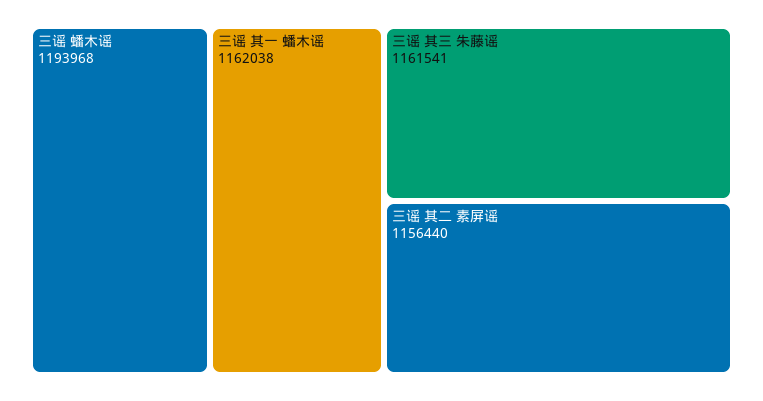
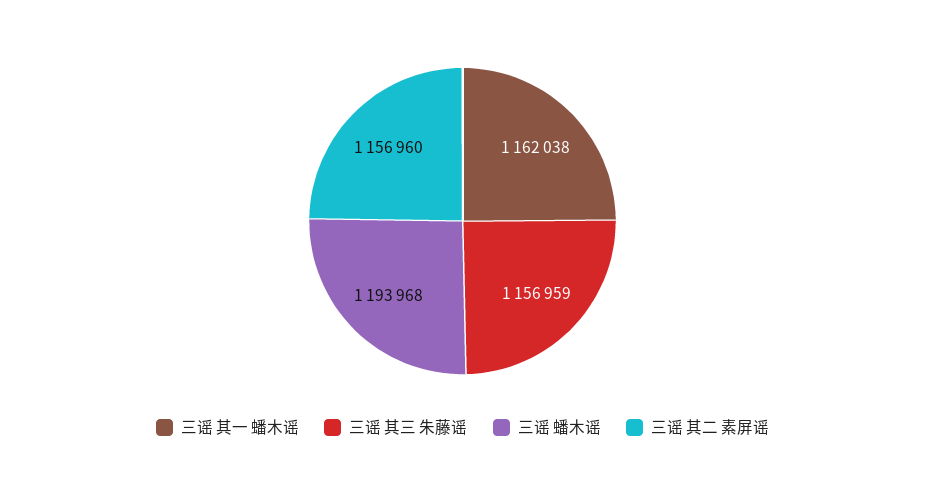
  {
    "三谣 蟠木谣": 1193968,
    "三谣 其一 蟠木谣": 1162038,
-   "三谣 其三 朱藤谣": 1161541,
+   "三谣 其三 朱藤谣": 1156959,
-   "三谣 其二 素屏谣": 1156440
+   "三谣 其二 素屏谣": 1156960
  }

